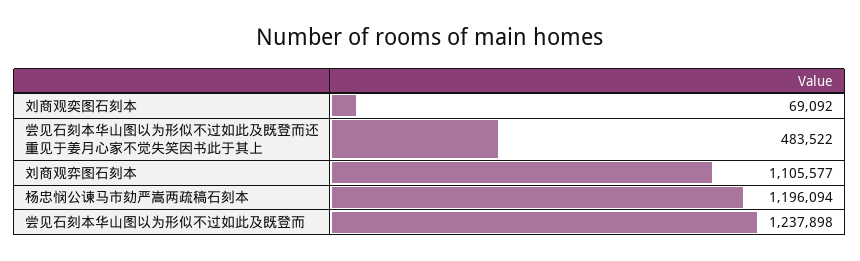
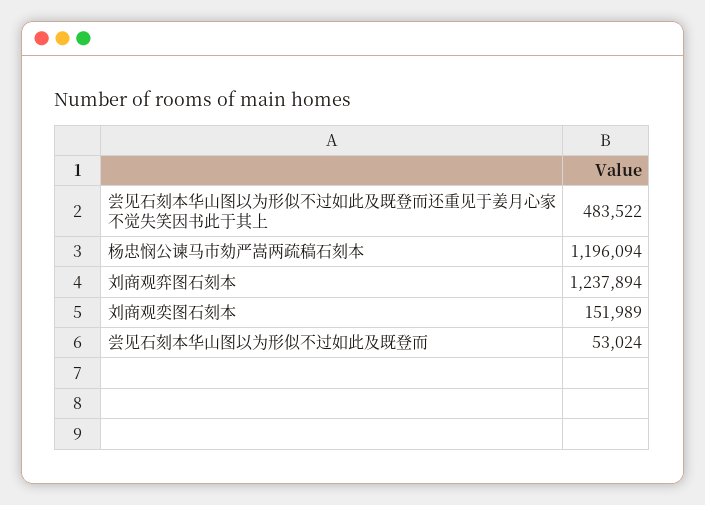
  {
-   "刘商观奕图石刻本": 69092,
+   "刘商观奕图石刻本": 151989,
    "尝见石刻本华山图以为形似不过如此及既登而还重见于姜月心家不觉失笑因书此于其上": 483522,
-   "刘商观弈图石刻本": 1105577,
+   "刘商观弈图石刻本": 1237894,
    "杨忠悯公谏马市劾严嵩两疏稿石刻本": 1196094,
-   "尝见石刻本华山图以为形似不过如此及既登而": 1237898
+   "尝见石刻本华山图以为形似不过如此及既登而": 53024
  }

